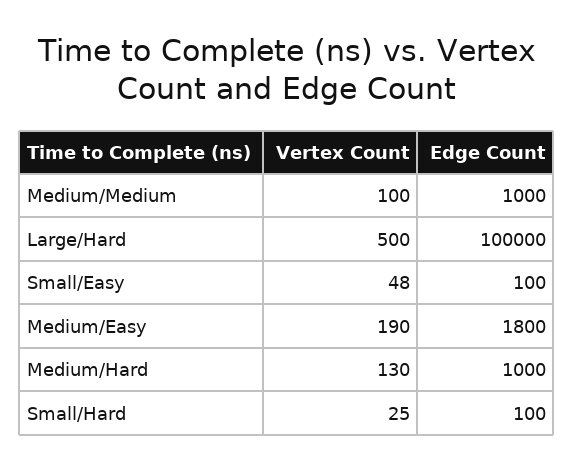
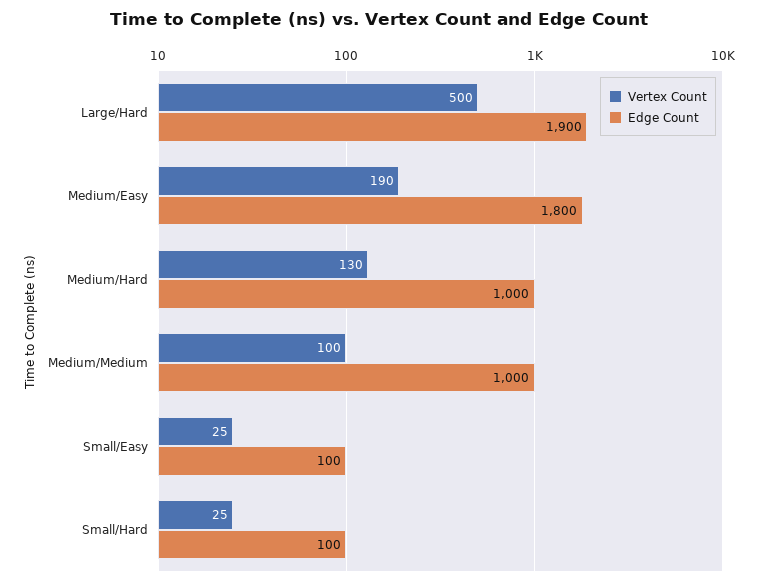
  {
    "Vertex Count": {
      "Medium/Medium": 100,
      "Large/Hard": 500,
-     "Small/Easy": 48,
+     "Small/Easy": 25,
      "Medium/Easy": 190,
      "Medium/Hard": 130,
      "Small/Hard": 25
    },
    "Edge Count": {
      "Medium/Medium": 1000,
-     "Large/Hard": 100000,
+     "Large/Hard": 1900,
      "Small/Easy": 100,
      "Medium/Easy": 1800,
      "Medium/Hard": 1000,
      "Small/Hard": 100
    }
  }

